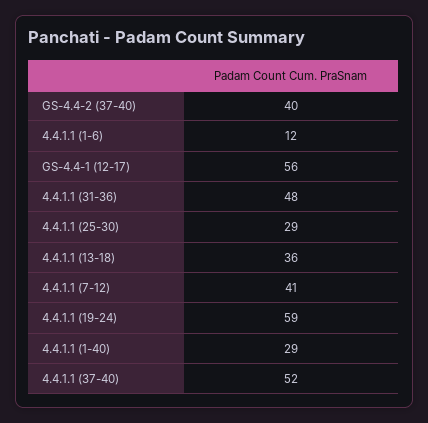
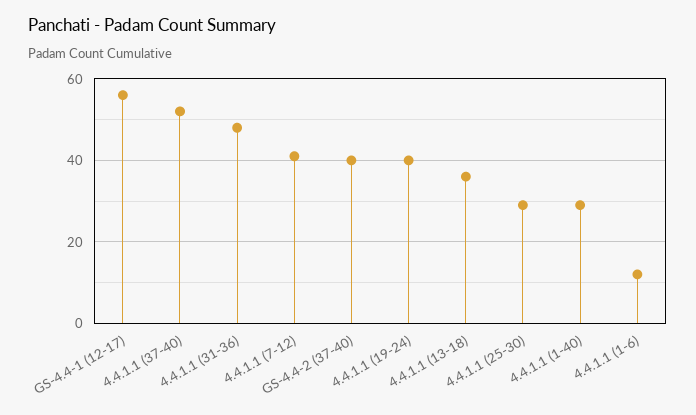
  {
    "GS-4.4-2 (37-40)": 40,
    "4.4.1.1 (1-6)": 12,
    "GS-4.4-1 (12-17)": 56,
    "4.4.1.1 (31-36)": 48,
    "4.4.1.1 (25-30)": 29,
    "4.4.1.1 (13-18)": 36,
    "4.4.1.1 (7-12)": 41,
-   "4.4.1.1 (19-24)": 59,
+   "4.4.1.1 (19-24)": 40,
    "4.4.1.1 (1-40)": 29,
    "4.4.1.1 (37-40)": 52
  }

